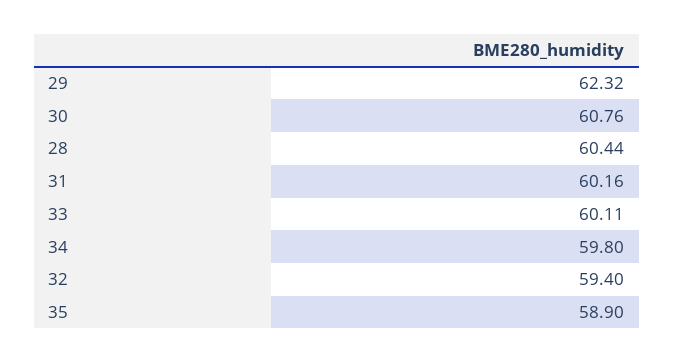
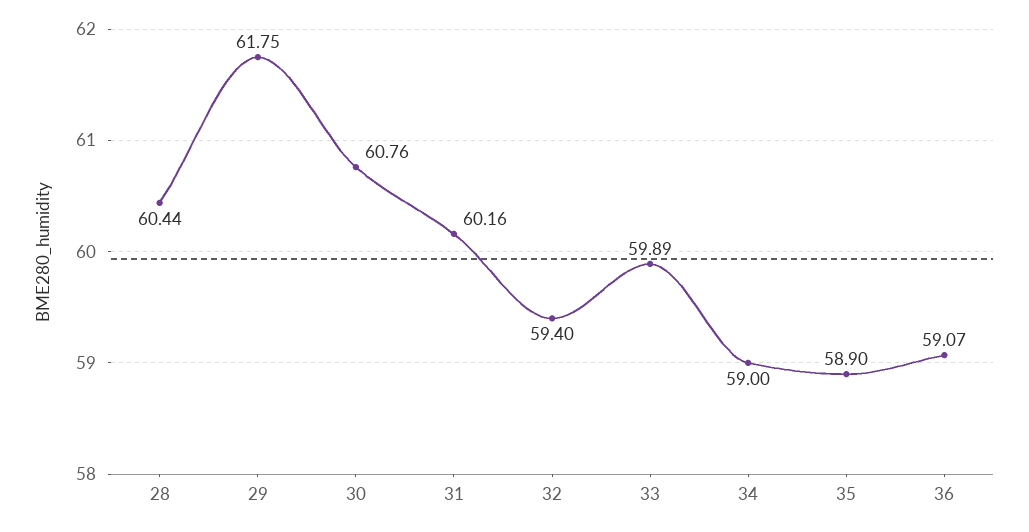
  {
-   "29": 62.32,
+   "29": 61.75,
    "30": 60.76,
    "28": 60.44,
    "31": 60.16,
-   "33": 60.11,
+   "33": 59.89,
-   "34": 59.8,
+   "34": 59,
    "32": 59.4,
-   "35": 58.9
+   "35": 58.9,
+   "36": 59.07
  }

